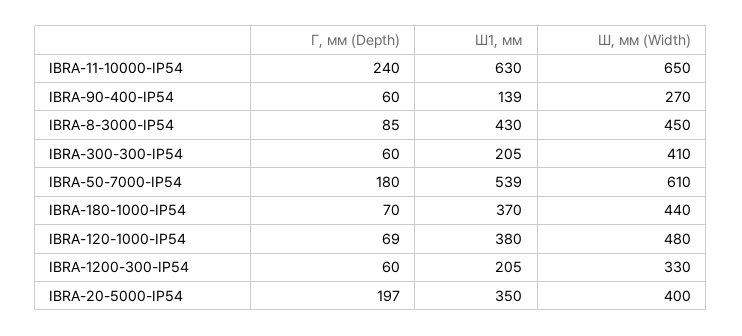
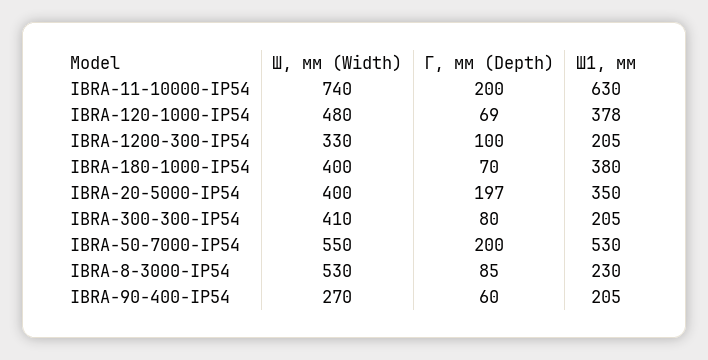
  {
    "Г, мм (Depth)": {
-     "IBRA-11-10000-IP54": 240,
+     "IBRA-11-10000-IP54": 200,
      "IBRA-90-400-IP54": 60,
      "IBRA-8-3000-IP54": 85,
-     "IBRA-300-300-IP54": 60,
+     "IBRA-300-300-IP54": 80,
-     "IBRA-50-7000-IP54": 180,
+     "IBRA-50-7000-IP54": 200,
      "IBRA-180-1000-IP54": 70,
      "IBRA-120-1000-IP54": 69,
-     "IBRA-1200-300-IP54": 60,
+     "IBRA-1200-300-IP54": 100,
      "IBRA-20-5000-IP54": 197
    },
    "Ш1, мм": {
      "IBRA-11-10000-IP54": 630,
-     "IBRA-90-400-IP54": 139,
+     "IBRA-90-400-IP54": 205,
-     "IBRA-8-3000-IP54": 430,
+     "IBRA-8-3000-IP54": 230,
      "IBRA-300-300-IP54": 205,
-     "IBRA-50-7000-IP54": 539,
+     "IBRA-50-7000-IP54": 530,
-     "IBRA-180-1000-IP54": 370,
+     "IBRA-180-1000-IP54": 380,
-     "IBRA-120-1000-IP54": 380,
+     "IBRA-120-1000-IP54": 378,
      "IBRA-1200-300-IP54": 205,
      "IBRA-20-5000-IP54": 350
    },
    "Ш, мм (Width)": {
-     "IBRA-11-10000-IP54": 650,
+     "IBRA-11-10000-IP54": 740,
      "IBRA-90-400-IP54": 270,
-     "IBRA-8-3000-IP54": 450,
+     "IBRA-8-3000-IP54": 530,
      "IBRA-300-300-IP54": 410,
-     "IBRA-50-7000-IP54": 610,
+     "IBRA-50-7000-IP54": 550,
-     "IBRA-180-1000-IP54": 440,
+     "IBRA-180-1000-IP54": 400,
      "IBRA-120-1000-IP54": 480,
      "IBRA-1200-300-IP54": 330,
      "IBRA-20-5000-IP54": 400
    }
  }

